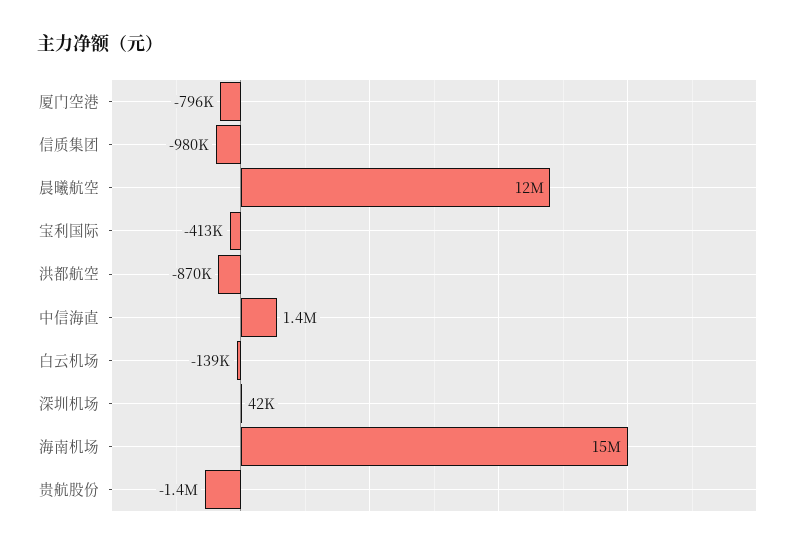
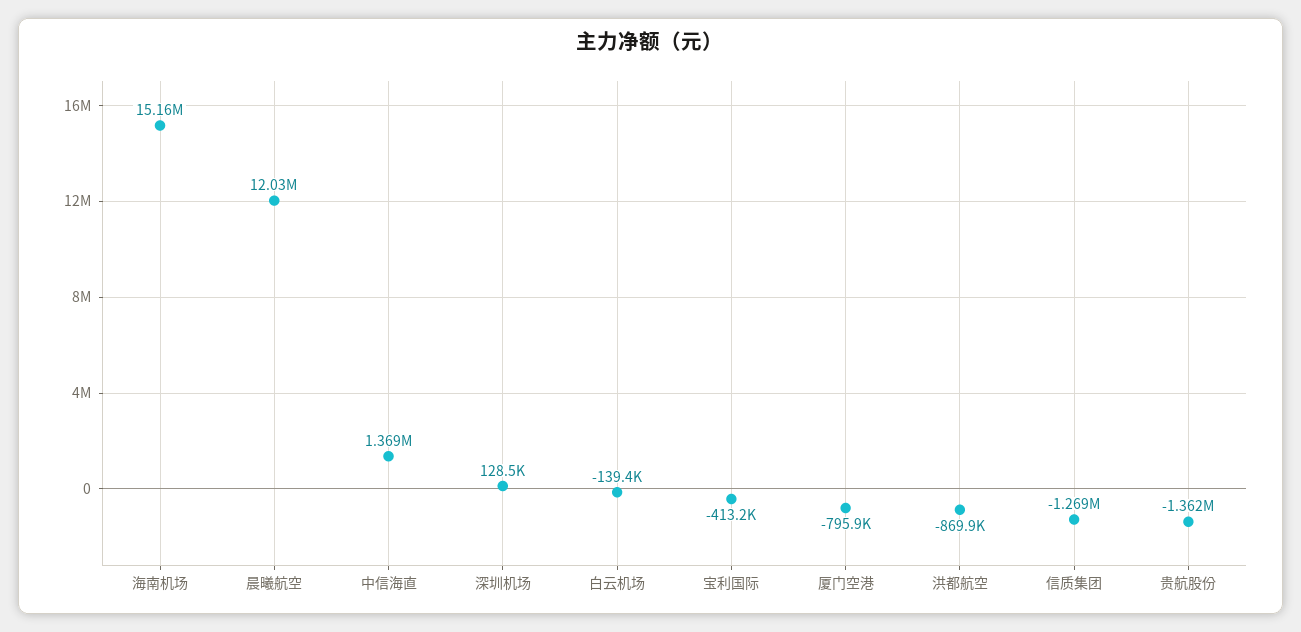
  {
    "厦门空港": -795900,
-   "信质集团": -980000,
+   "信质集团": -1269000,
    "晨曦航空": 12030000,
    "宝利国际": -413200,
    "洪都航空": -869900,
    "中信海直": 1369000,
    "白云机场": -139400,
-   "深圳机场": 42000,
+   "深圳机场": 128500,
    "海南机场": 15160000,
    "贵航股份": -1362000
  }

